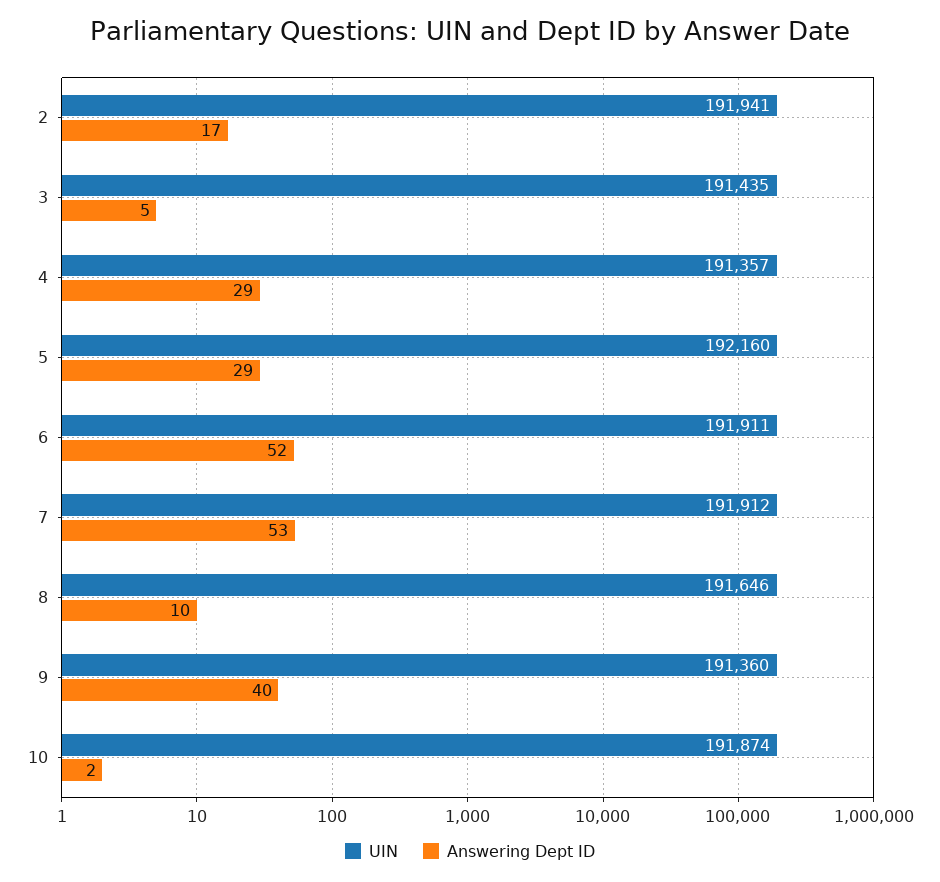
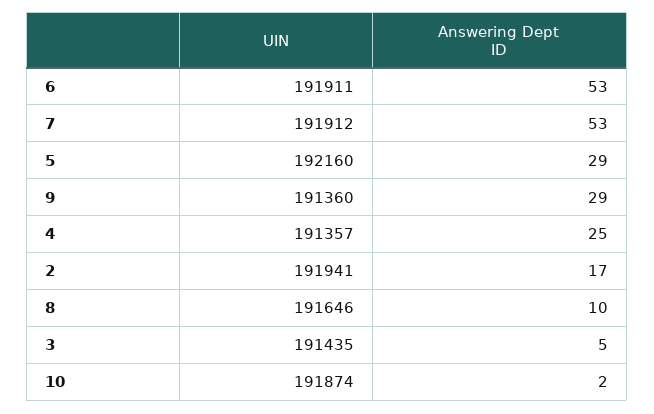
  {
    "UIN": {
      "2": 191941,
      "3": 191435,
      "4": 191357,
      "5": 192160,
      "6": 191911,
      "7": 191912,
      "8": 191646,
      "9": 191360,
      "10": 191874
    },
    "Answering Dept ID": {
      "2": 17,
      "3": 5,
-     "4": 29,
+     "4": 25,
      "5": 29,
-     "6": 52,
+     "6": 53,
      "7": 53,
      "8": 10,
-     "9": 40,
+     "9": 29,
      "10": 2
    }
  }

